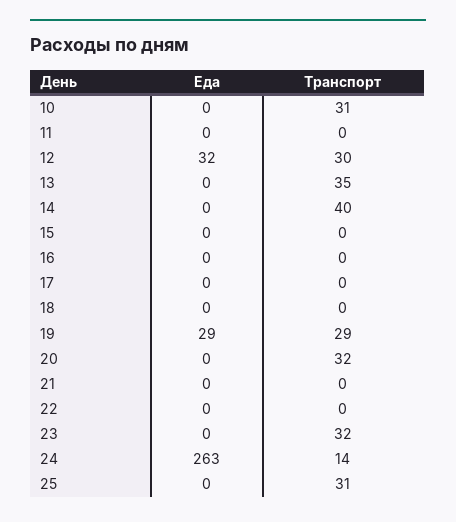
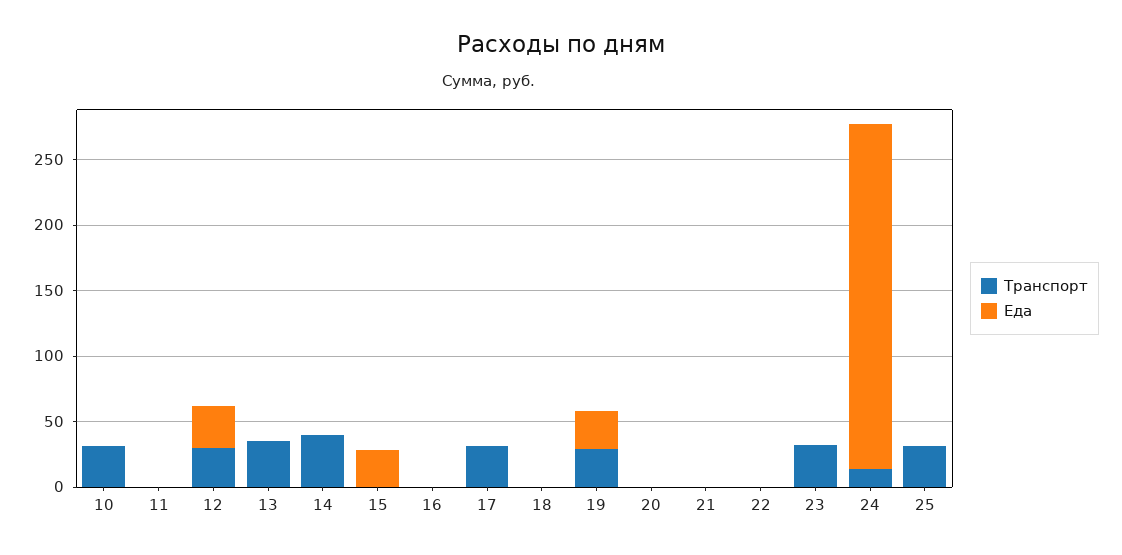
  {
    "Еда": {
      "10": 0,
      "11": 0,
      "12": 32,
      "13": 0,
      "14": 0,
-     "15": 0,
+     "15": 30,
      "16": 0,
      "17": 0,
      "18": 0,
      "19": 29,
      "20": 0,
      "21": 0,
      "22": 0,
      "23": 0,
      "24": 263,
      "25": 0
    },
    "Транспорт": {
      "10": 31,
      "11": 0,
      "12": 30,
      "13": 35,
      "14": 40,
      "15": 0,
      "16": 0,
-     "17": 0,
+     "17": 30,
      "18": 0,
      "19": 29,
-     "20": 32,
+     "20": 0,
      "21": 0,
      "22": 0,
      "23": 32,
      "24": 14,
      "25": 31
    }
  }

